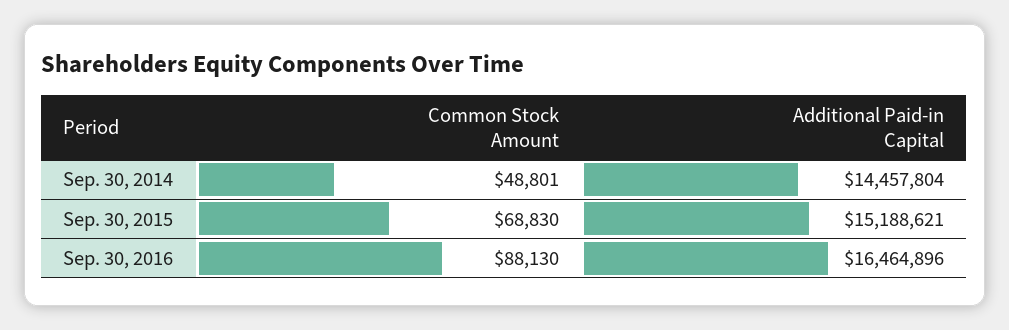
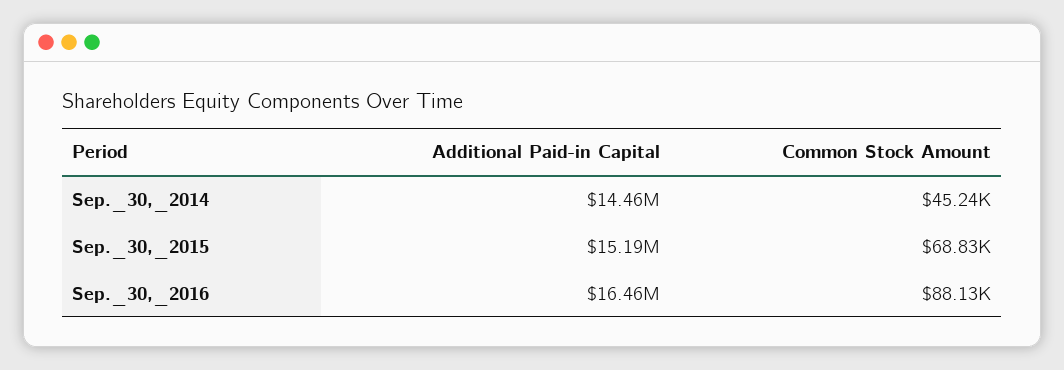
  {
    "Common Stock Amount": {
-     "Sep. 30, 2014": 48801,
+     "Sep. 30, 2014": 45240,
      "Sep. 30, 2015": 68830,
      "Sep. 30, 2016": 88130
    },
    "Additional Paid-in Capital": {
      "Sep. 30, 2014": 14457804,
      "Sep. 30, 2015": 15188621,
      "Sep. 30, 2016": 16464896
    }
  }

